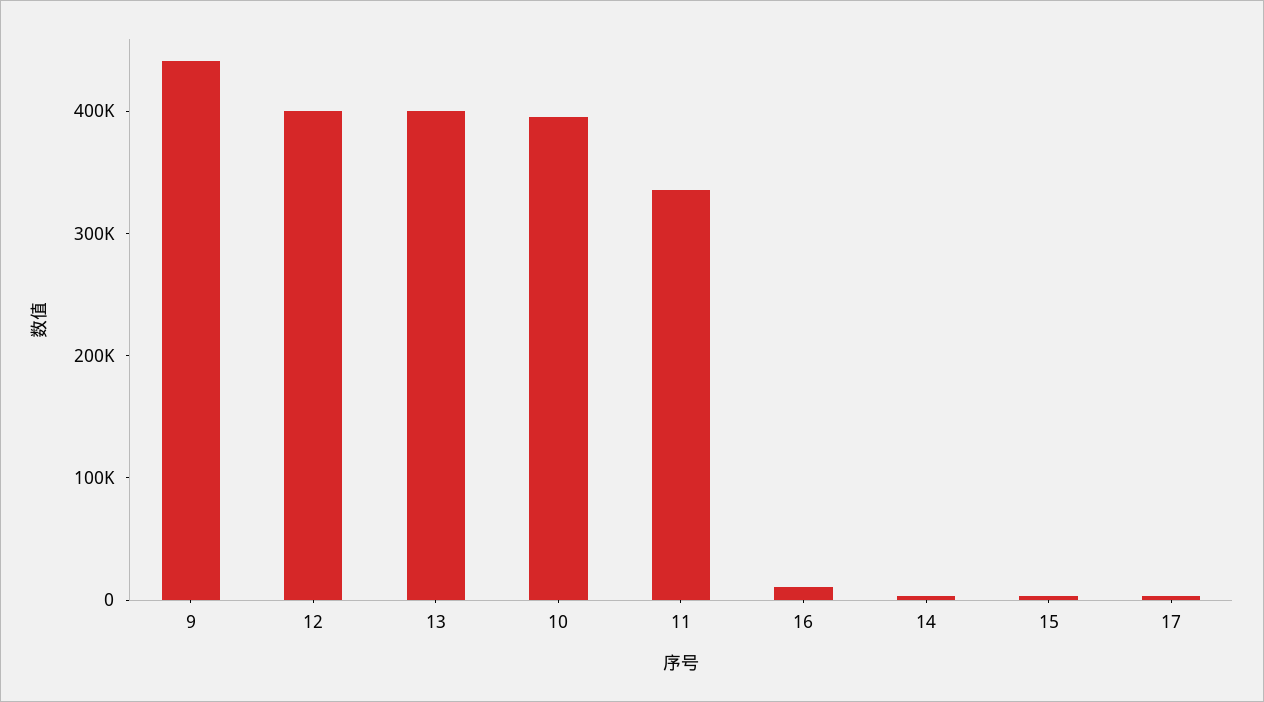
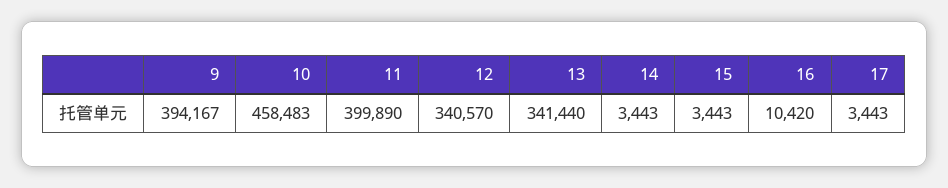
  {
-   "9": 440000,
+   "9": 394167,
-   "12": 400000,
+   "12": 340570,
-   "13": 400000,
+   "13": 341440,
-   "10": 400000,
+   "10": 458483,
-   "11": 340000,
+   "11": 399890,
    "16": 10420,
    "14": 3443,
    "15": 3443,
    "17": 3443
  }

